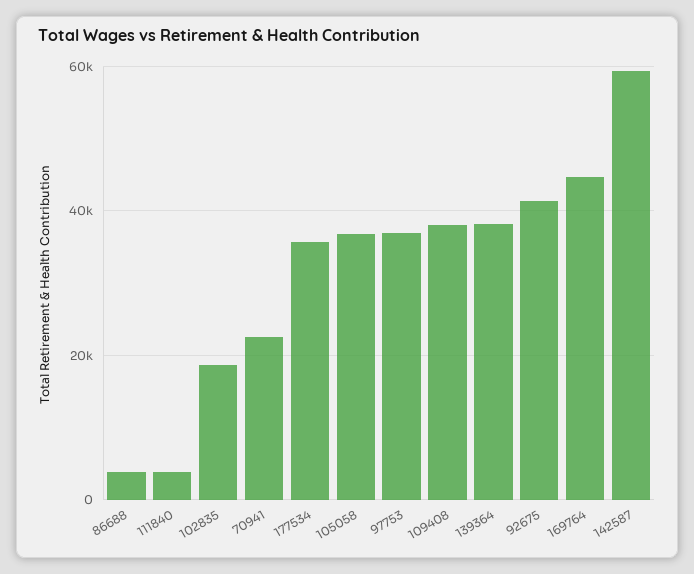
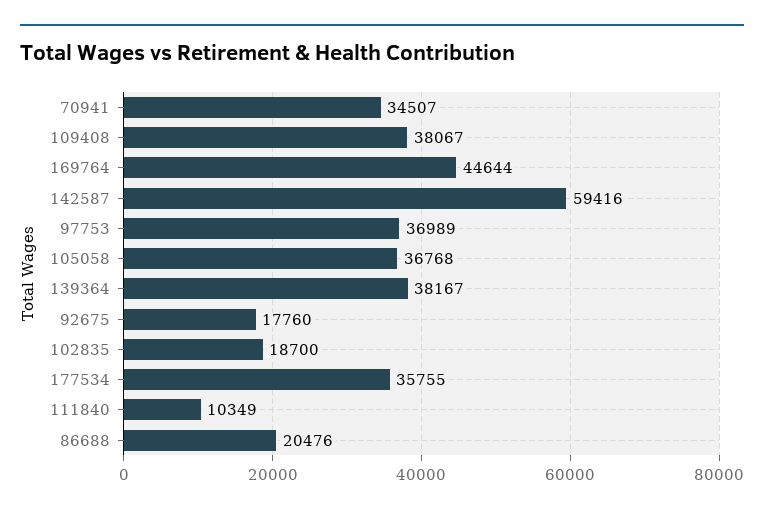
  {
-   "86688": 4000,
+   "86688": 20476,
-   "111840": 4000,
+   "111840": 10349,
    "102835": 18700,
-   "70941": 22000,
+   "70941": 34507,
    "177534": 35755,
    "105058": 36768,
    "97753": 36989,
    "109408": 38067,
    "139364": 38167,
-   "92675": 42000,
+   "92675": 17760,
    "169764": 44644,
    "142587": 59416
  }

